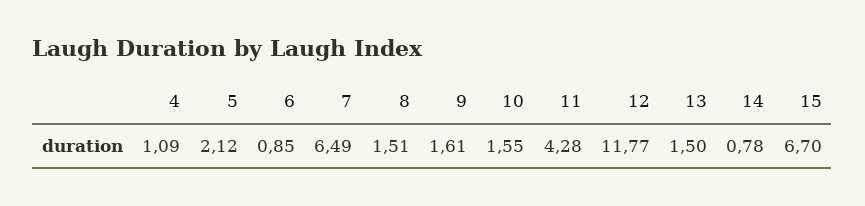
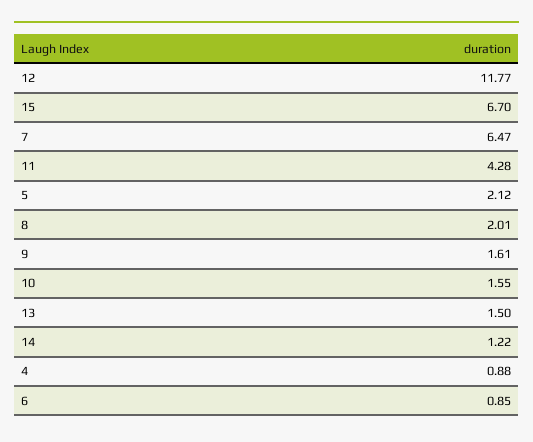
  {
-   "4": 1.09,
+   "4": 0.88,
    "5": 2.12,
    "6": 0.85,
-   "7": 6.49,
+   "7": 6.47,
-   "8": 1.51,
+   "8": 2.01,
    "9": 1.61,
    "10": 1.55,
    "11": 4.28,
    "12": 11.77,
    "13": 1.5,
-   "14": 0.78,
+   "14": 1.22,
    "15": 6.7
  }

